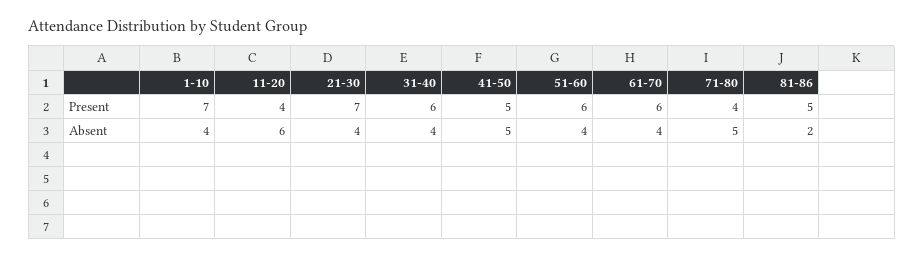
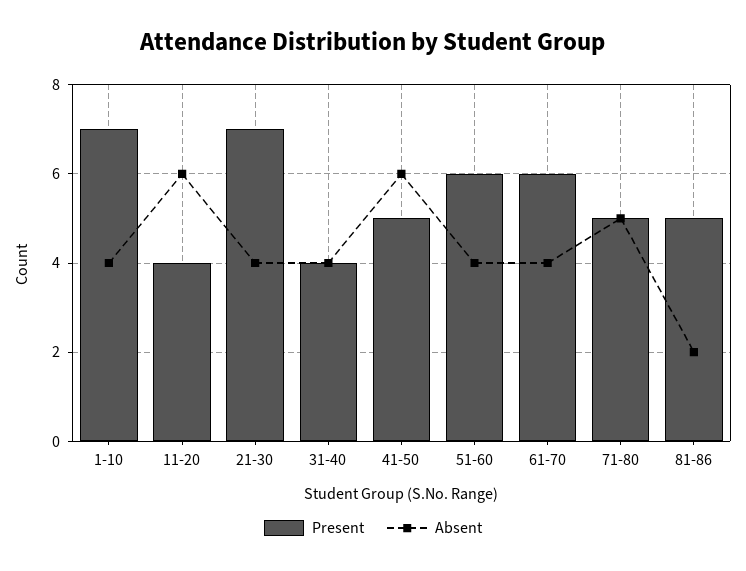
  {
    "Present": {
      "1-10": 7,
      "11-20": 4,
      "21-30": 7,
-     "31-40": 6,
+     "31-40": 4,
      "41-50": 5,
      "51-60": 6,
      "61-70": 6,
-     "71-80": 4,
+     "71-80": 5,
      "81-86": 5
    },
    "Absent": {
      "1-10": 4,
      "11-20": 6,
      "21-30": 4,
      "31-40": 4,
-     "41-50": 5,
+     "41-50": 6,
      "51-60": 4,
      "61-70": 4,
      "71-80": 5,
      "81-86": 2
    }
  }

